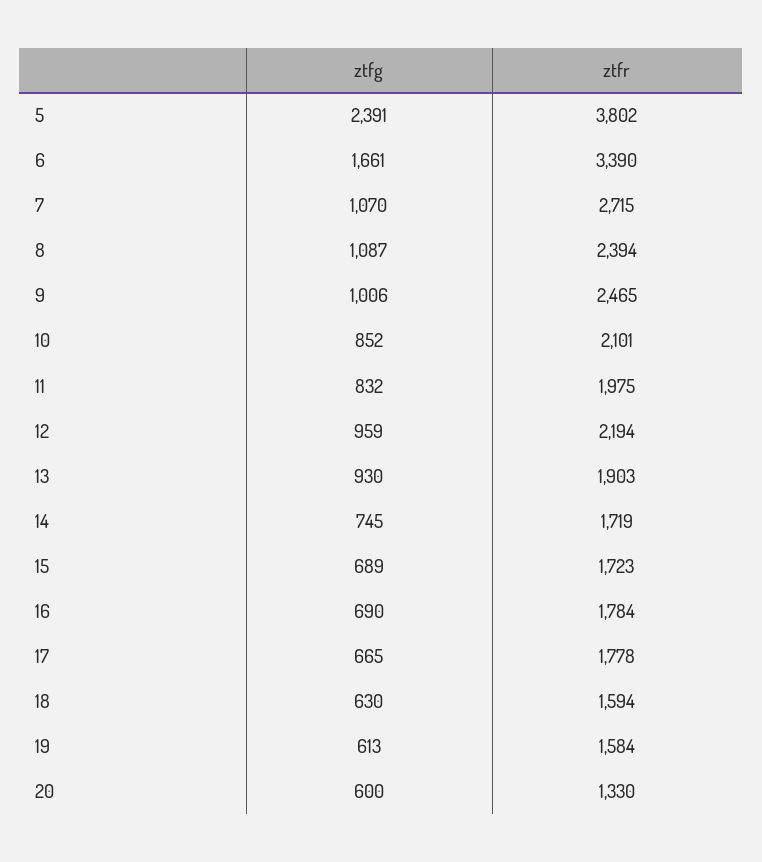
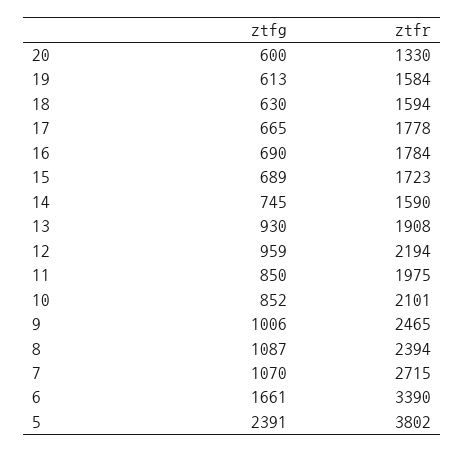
  {
    "ztfg": {
      "5": 2391,
      "6": 1661,
      "7": 1070,
      "8": 1087,
      "9": 1006,
      "10": 852,
-     "11": 832,
+     "11": 850,
      "12": 959,
      "13": 930,
      "14": 745,
      "15": 689,
      "16": 690,
      "17": 665,
      "18": 630,
      "19": 613,
      "20": 600
    },
    "ztfr": {
      "5": 3802,
      "6": 3390,
      "7": 2715,
      "8": 2394,
      "9": 2465,
      "10": 2101,
      "11": 1975,
      "12": 2194,
-     "13": 1903,
+     "13": 1908,
-     "14": 1719,
+     "14": 1590,
      "15": 1723,
      "16": 1784,
      "17": 1778,
      "18": 1594,
      "19": 1584,
      "20": 1330
    }
  }

